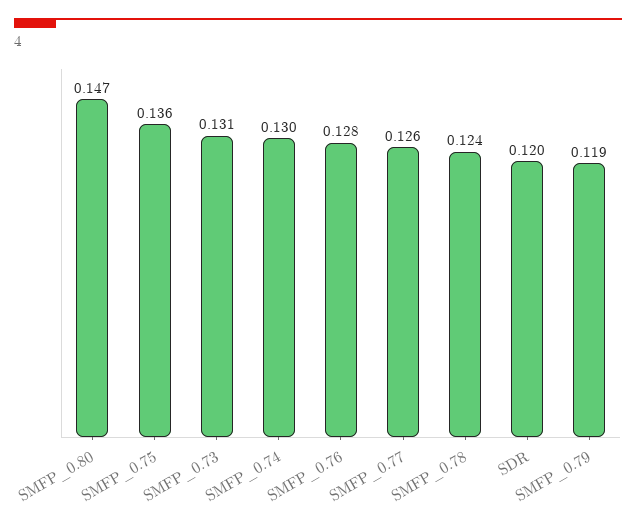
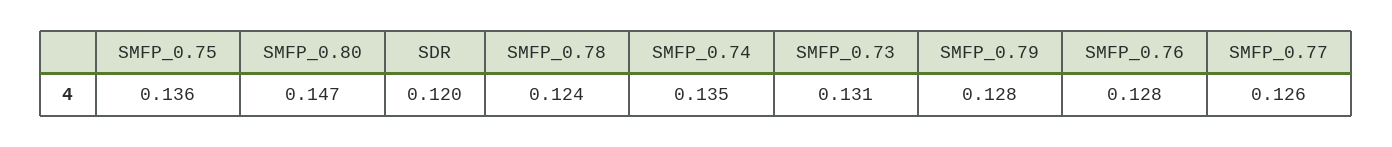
  {
    "SMFP_0.80": 0.147,
    "SMFP_0.75": 0.136,
    "SMFP_0.73": 0.131,
-   "SMFP_0.74": 0.13,
+   "SMFP_0.74": 0.135,
    "SMFP_0.76": 0.128,
    "SMFP_0.77": 0.126,
    "SMFP_0.78": 0.124,
    "SDR": 0.12,
-   "SMFP_0.79": 0.119
+   "SMFP_0.79": 0.128
  }

